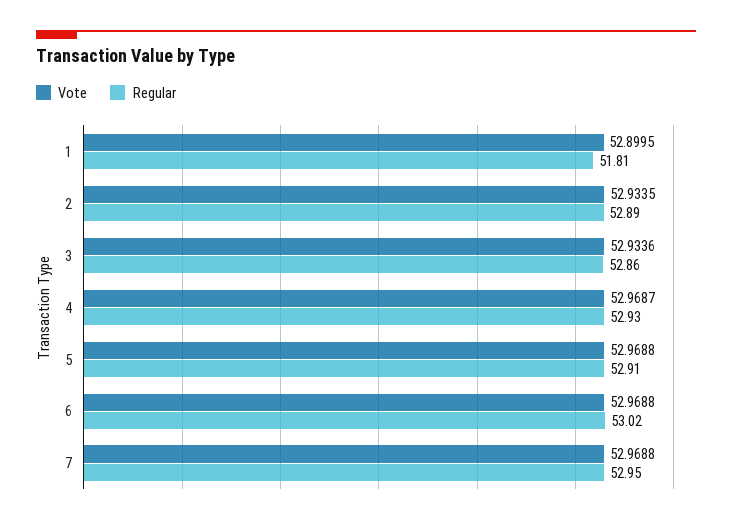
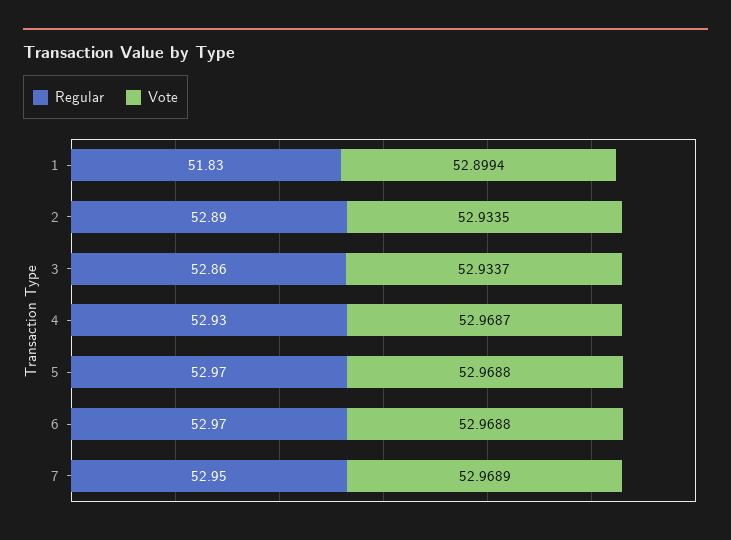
  {
    "Vote": {
-     "1": 52.8995,
+     "1": 52.8994,
      "2": 52.9335,
-     "3": 52.9336,
+     "3": 52.9337,
      "4": 52.9687,
      "5": 52.9688,
      "6": 52.9688,
-     "7": 52.9688
+     "7": 52.9689
    },
    "Regular": {
-     "1": 51.81,
+     "1": 51.83,
      "2": 52.89,
      "3": 52.86,
      "4": 52.93,
-     "5": 52.91,
+     "5": 52.97,
-     "6": 53.02,
+     "6": 52.97,
      "7": 52.95
    }
  }

